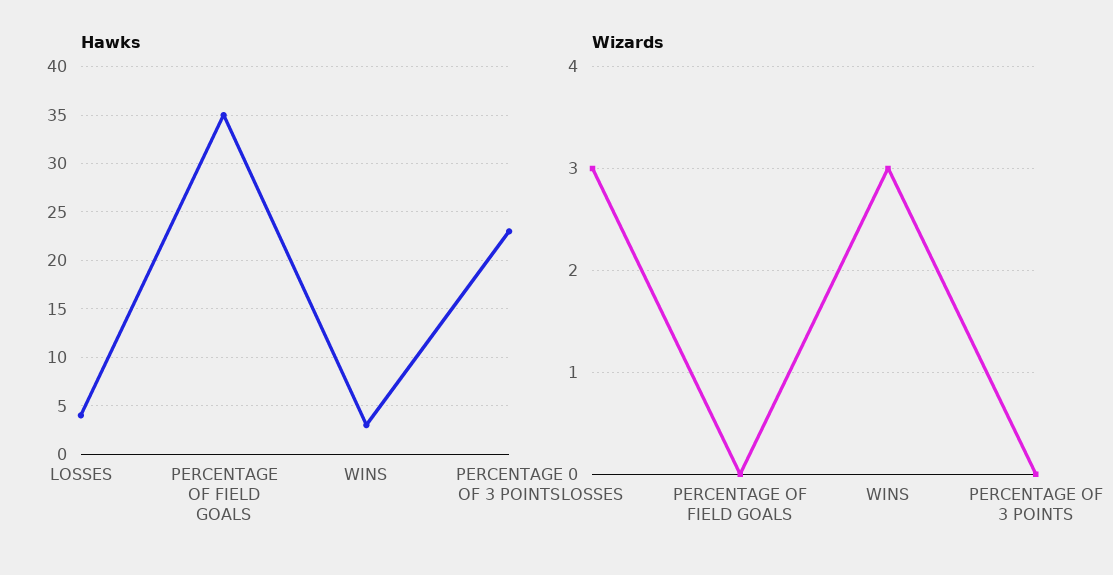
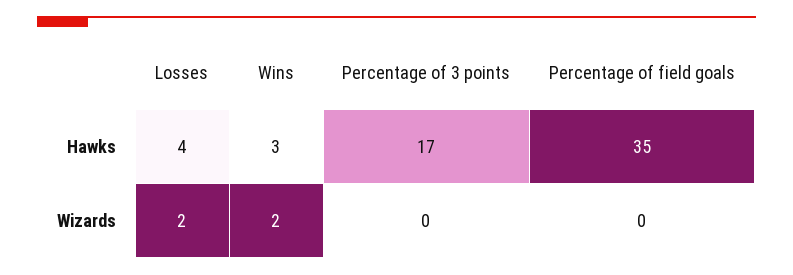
  {
    "Hawks": {
      "LOSSES": 4,
      "PERCENTAGE OF FIELD GOALS": 35,
      "WINS": 3,
-     "PERCENTAGE OF 3 POINTS": 23
+     "PERCENTAGE OF 3 POINTS": 17
    },
    "Wizards": {
-     "LOSSES": 3,
+     "LOSSES": 2,
      "PERCENTAGE OF FIELD GOALS": 0,
-     "WINS": 3,
+     "WINS": 2,
      "PERCENTAGE OF 3 POINTS": 0
    }
  }

